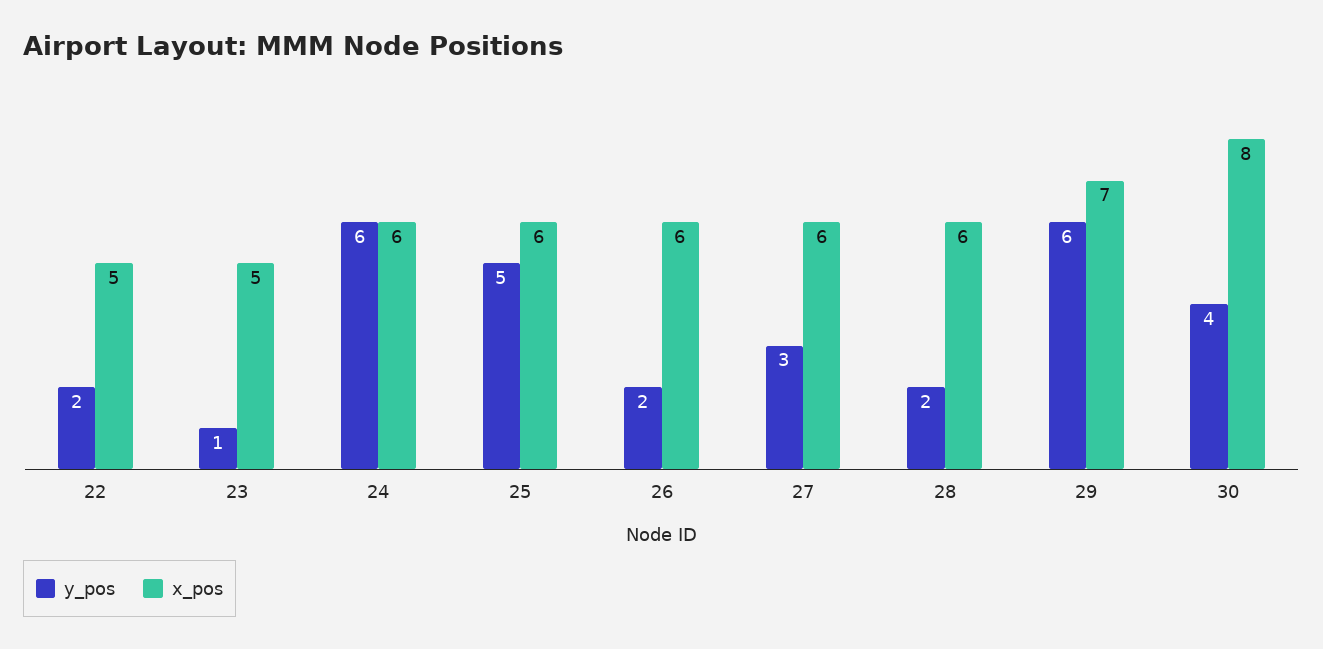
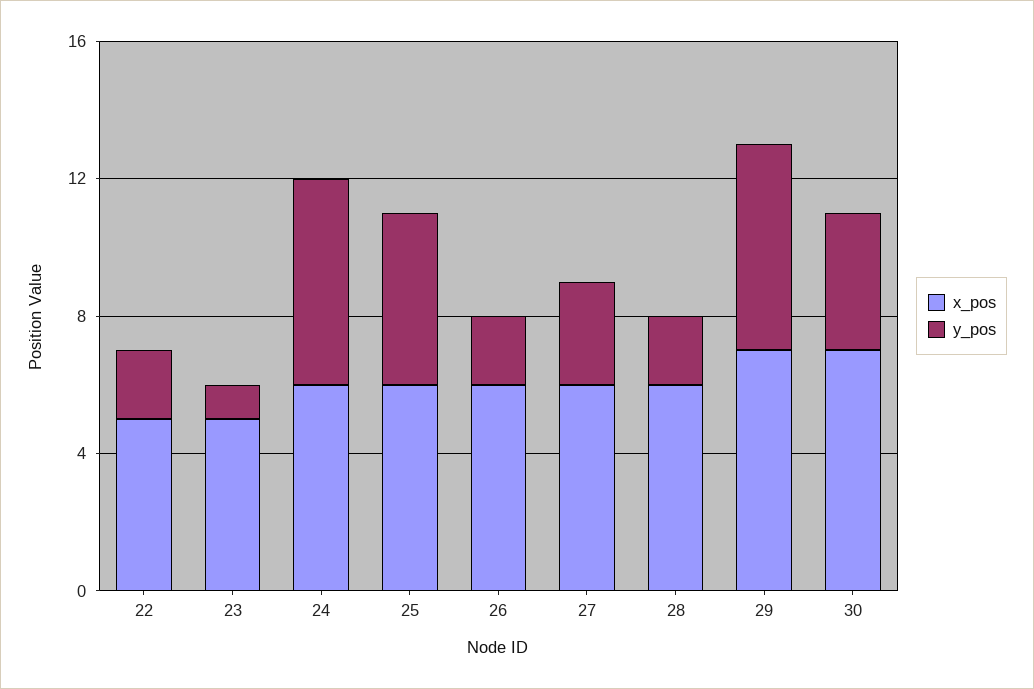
  {
    "y_pos": {
      "22": 2,
      "23": 1,
      "24": 6,
      "25": 5,
      "26": 2,
      "27": 3,
      "28": 2,
      "29": 6,
      "30": 4
    },
    "x_pos": {
      "22": 5,
      "23": 5,
      "24": 6,
      "25": 6,
      "26": 6,
      "27": 6,
      "28": 6,
      "29": 7,
-     "30": 8
+     "30": 7
    }
  }

